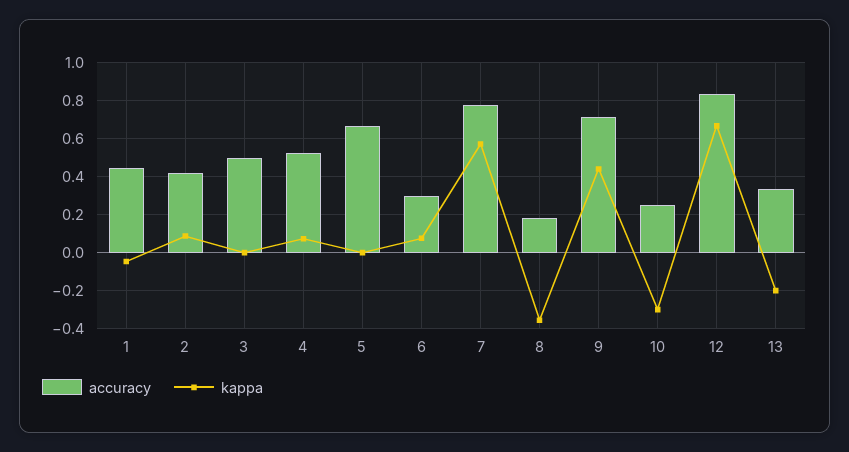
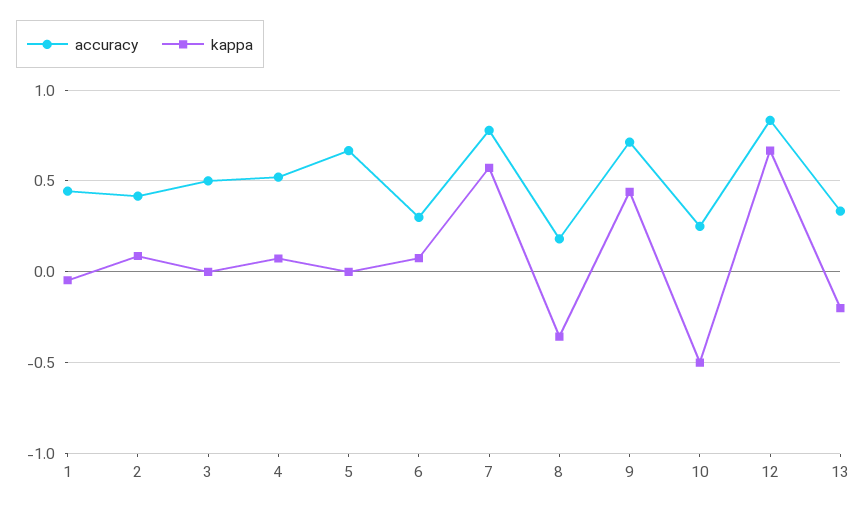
  {
    "accuracy": {
      "1": 0.45,
      "2": 0.4,
      "3": 0.5,
      "4": 0.5,
      "5": 0.65,
      "6": 0.3,
      "7": 0.8,
      "8": 0.2,
      "9": 0.7,
      "10": 0.25,
      "12": 0.85,
      "13": 0.35
    },
    "kappa": {
      "1": -0.05,
      "2": 0.1,
      "3": 0,
      "4": 0.05,
      "5": 0,
      "6": 0.1,
      "7": 0.55,
      "8": -0.35,
      "9": 0.45,
-     "10": -0.3,
+     "10": -0.5,
      "12": 0.65,
      "13": -0.2
    }
  }

